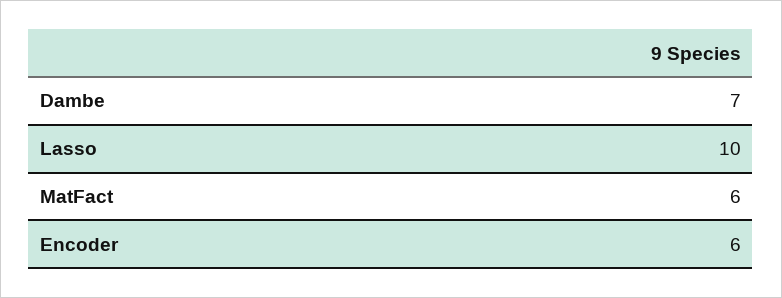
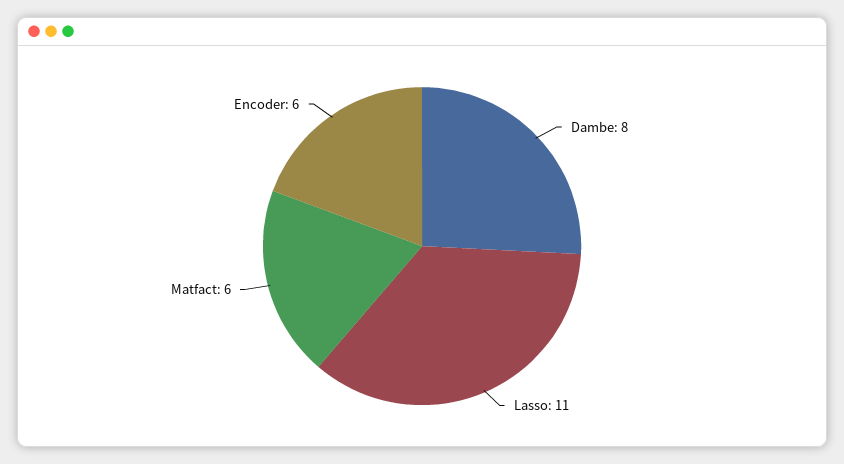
  {
-   "Dambe": 7,
+   "Dambe": 8,
-   "Lasso": 10,
+   "Lasso": 11,
    "MatFact": 6,
    "Encoder": 6
  }

